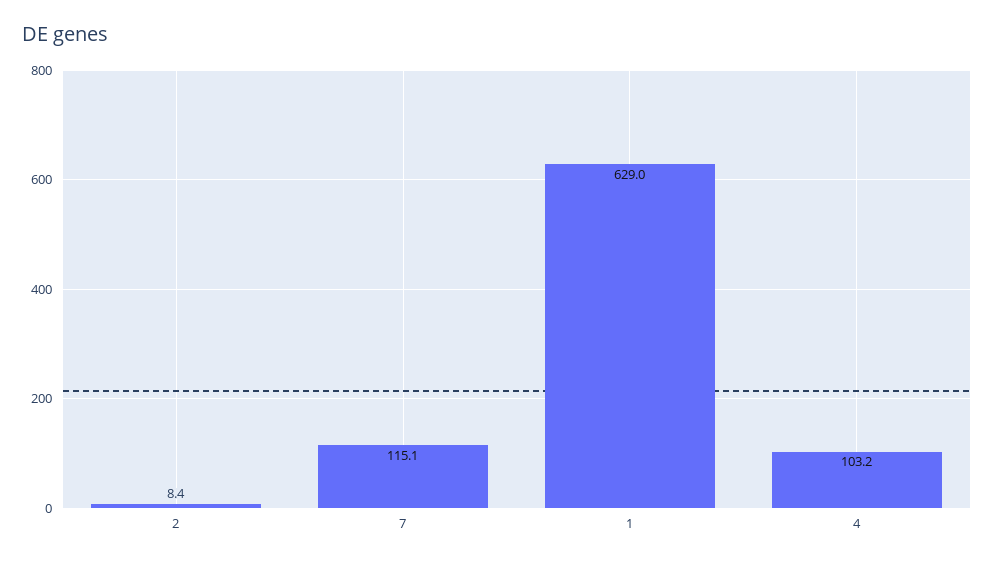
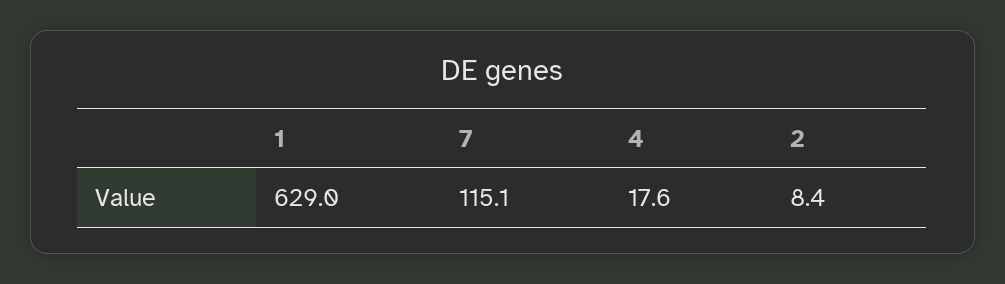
  {
    "2": 8.4,
    "7": 115.1,
    "1": 629,
-   "4": 103.2
+   "4": 17.6
  }

